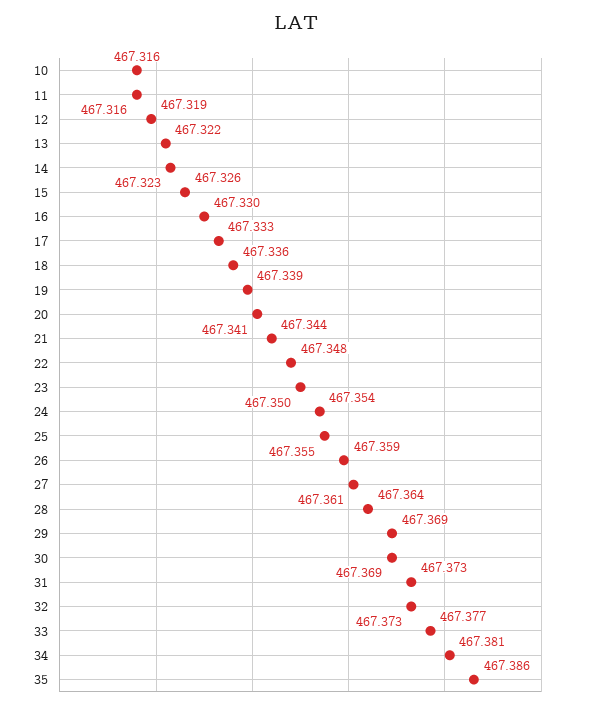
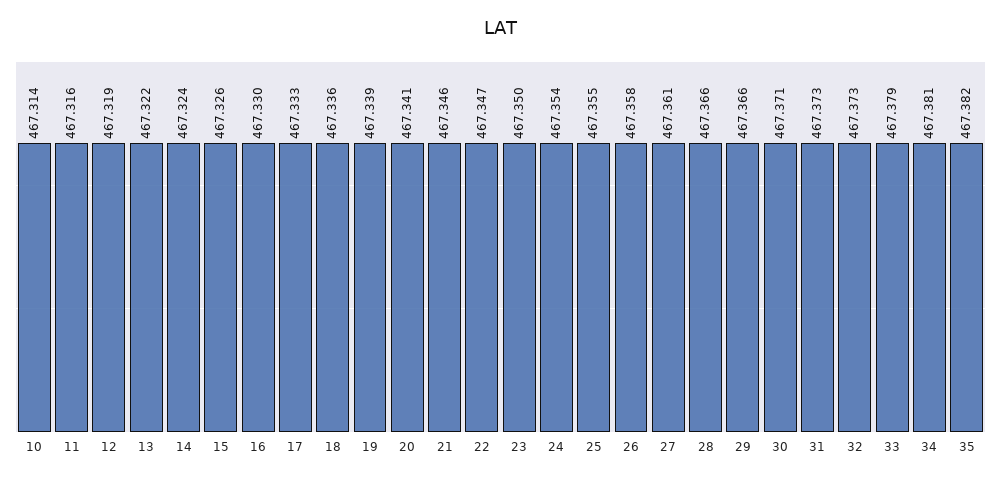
  {
-   "10": 467.316,
+   "10": 467.314,
    "11": 467.316,
    "12": 467.319,
    "13": 467.322,
-   "14": 467.323,
+   "14": 467.324,
    "15": 467.326,
    "16": 467.33,
    "17": 467.333,
    "18": 467.336,
    "19": 467.339,
    "20": 467.341,
-   "21": 467.344,
+   "21": 467.346,
-   "22": 467.348,
+   "22": 467.347,
    "23": 467.35,
    "24": 467.354,
    "25": 467.355,
-   "26": 467.359,
+   "26": 467.358,
    "27": 467.361,
-   "28": 467.364,
+   "28": 467.366,
-   "29": 467.369,
+   "29": 467.366,
-   "30": 467.369,
+   "30": 467.371,
    "31": 467.373,
    "32": 467.373,
-   "33": 467.377,
+   "33": 467.379,
    "34": 467.381,
-   "35": 467.386
+   "35": 467.382
  }

